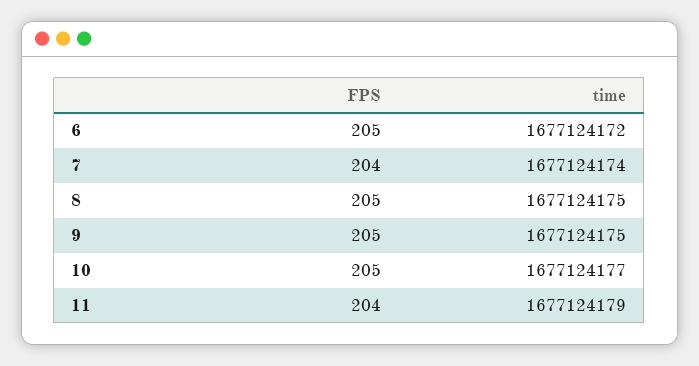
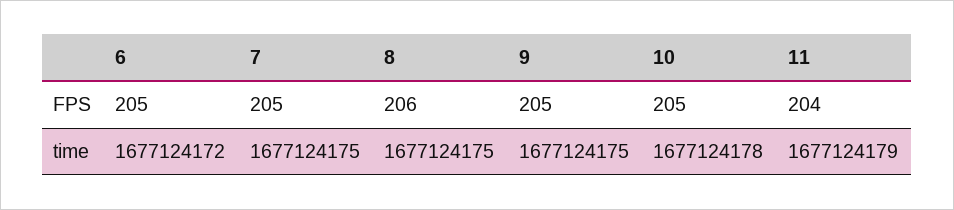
  {
    "FPS": {
      "6": 205,
-     "7": 204,
+     "7": 205,
-     "8": 205,
+     "8": 206,
      "9": 205,
      "10": 205,
      "11": 204
    },
    "time": {
      "6": 1677124172,
-     "7": 1677124174,
+     "7": 1677124175,
      "8": 1677124175,
      "9": 1677124175,
-     "10": 1677124177,
+     "10": 1677124178,
      "11": 1677124179
    }
  }

